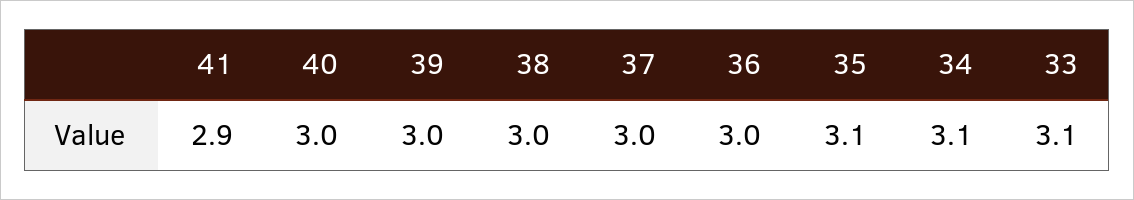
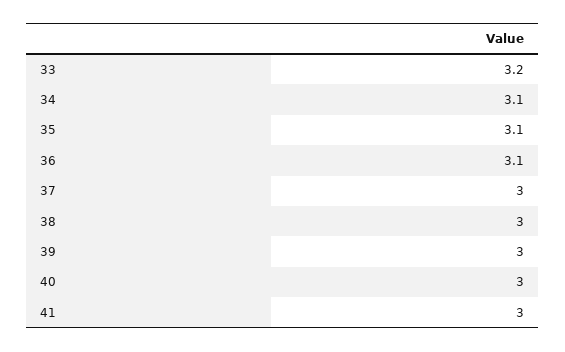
  {
-   "41": 2.9,
+   "41": 3,
    "40": 3,
    "39": 3,
    "38": 3,
    "37": 3,
-   "36": 3,
+   "36": 3.1,
    "35": 3.1,
    "34": 3.1,
-   "33": 3.1
+   "33": 3.2
  }

